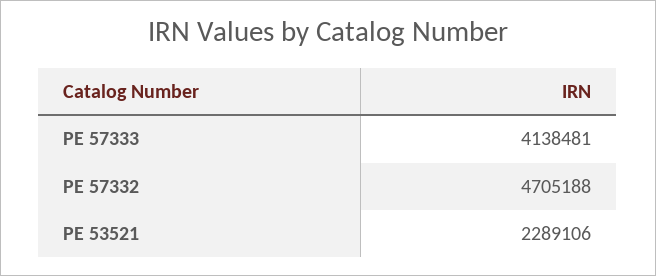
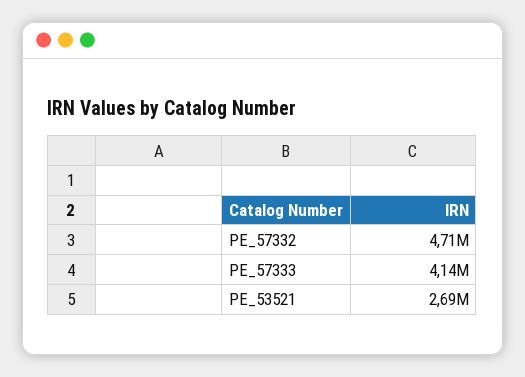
  {
    "PE 57333": 4138481,
    "PE 57332": 4705188,
-   "PE 53521": 2289106
+   "PE 53521": 2690000
  }

